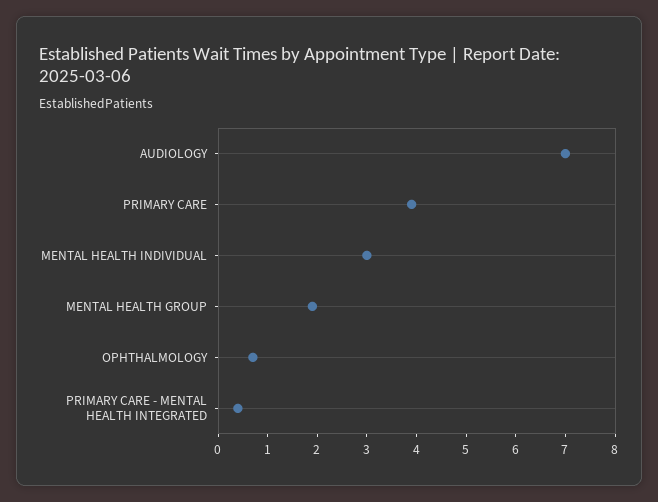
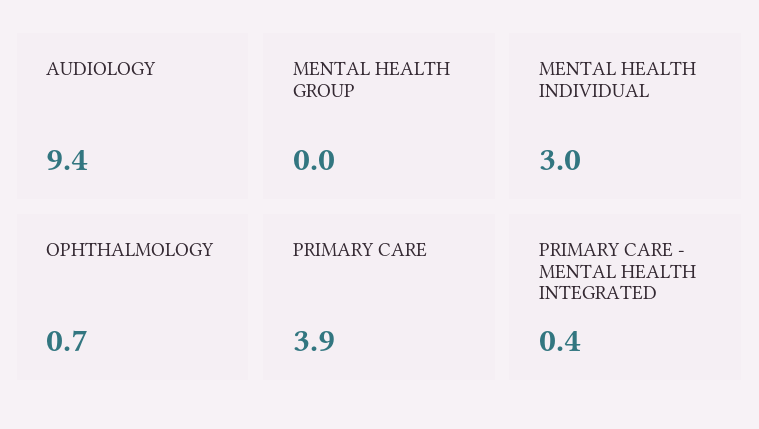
  {
-   "AUDIOLOGY": 7,
+   "AUDIOLOGY": 9.4,
    "PRIMARY CARE": 3.9,
    "MENTAL HEALTH INDIVIDUAL": 3,
-   "MENTAL HEALTH GROUP": 2,
+   "MENTAL HEALTH GROUP": 0,
    "OPHTHALMOLOGY": 0.7,
    "PRIMARY CARE - MENTAL HEALTH INTEGRATED": 0.4
  }

